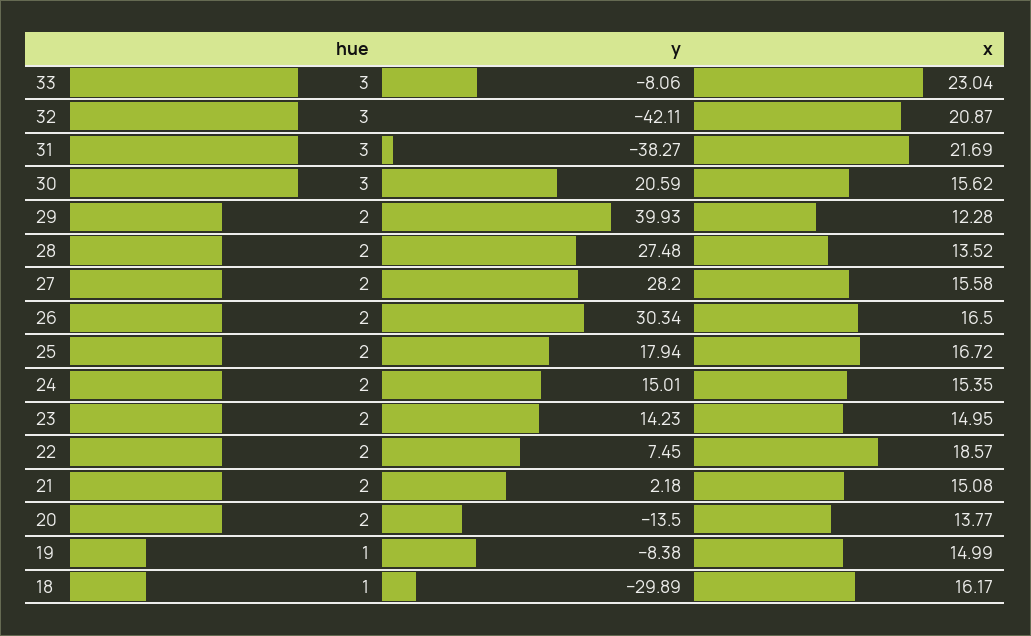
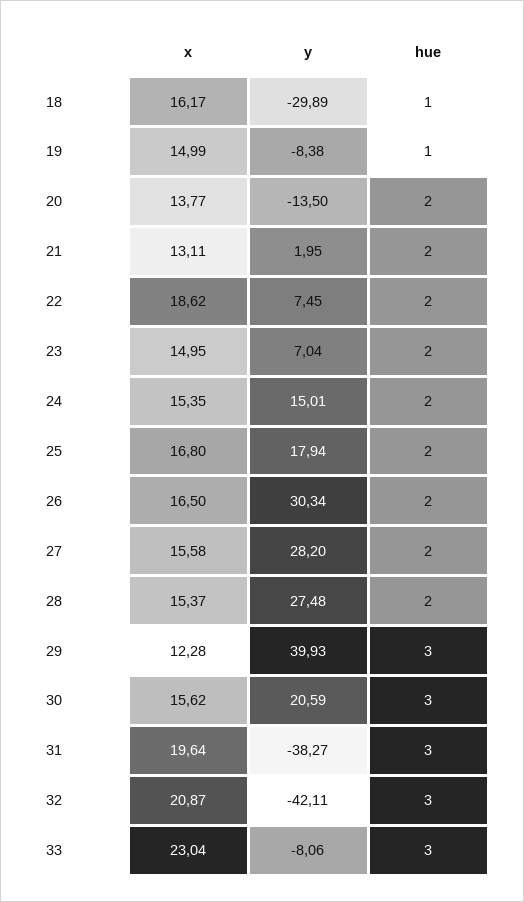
  {
    "hue": {
      "33": 3,
      "32": 3,
      "31": 3,
      "30": 3,
-     "29": 2,
+     "29": 3,
      "28": 2,
      "27": 2,
      "26": 2,
      "25": 2,
      "24": 2,
      "23": 2,
      "22": 2,
      "21": 2,
      "20": 2,
      "19": 1,
      "18": 1
    },
    "y": {
      "33": -8.06,
      "32": -42.11,
      "31": -38.27,
      "30": 20.59,
      "29": 39.93,
      "28": 27.48,
      "27": 28.2,
      "26": 30.34,
      "25": 17.94,
      "24": 15.01,
-     "23": 14.23,
+     "23": 7.04,
      "22": 7.45,
-     "21": 2.18,
+     "21": 1.95,
      "20": -13.5,
      "19": -8.38,
      "18": -29.89
    },
    "x": {
      "33": 23.04,
      "32": 20.87,
-     "31": 21.69,
+     "31": 19.64,
      "30": 15.62,
      "29": 12.28,
-     "28": 13.52,
+     "28": 15.37,
      "27": 15.58,
      "26": 16.5,
-     "25": 16.72,
+     "25": 16.8,
      "24": 15.35,
      "23": 14.95,
-     "22": 18.57,
+     "22": 18.62,
-     "21": 15.08,
+     "21": 13.11,
      "20": 13.77,
      "19": 14.99,
      "18": 16.17
    }
  }

